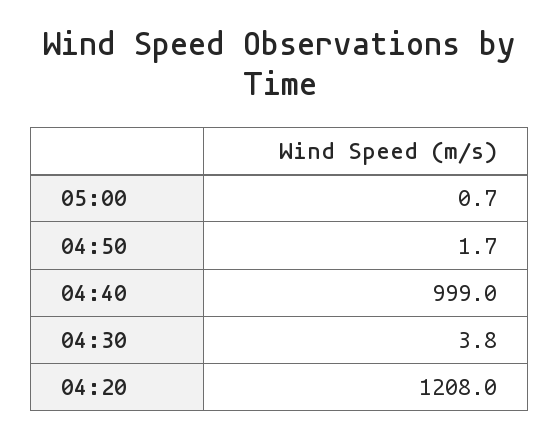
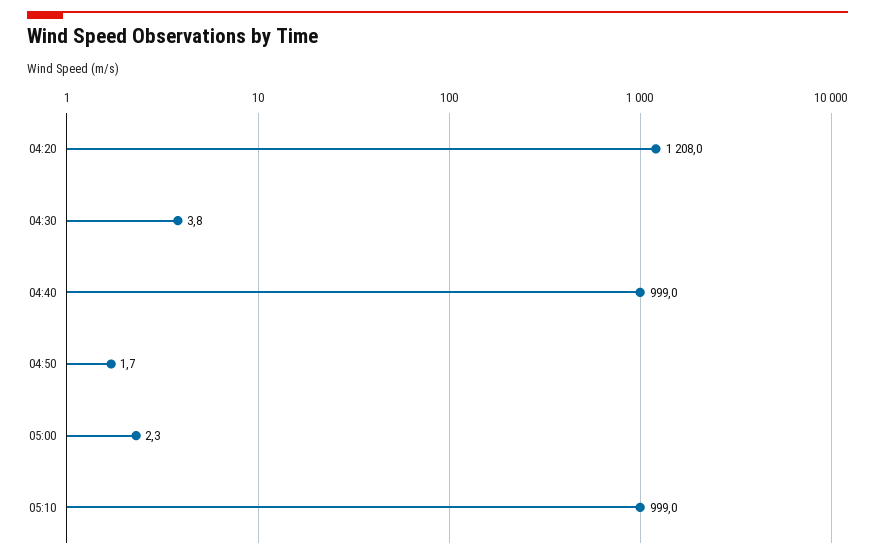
  {
-   "05:00": 0.7,
+   "05:00": 2.3,
    "04:50": 1.7,
    "04:40": 999,
    "04:30": 3.8,
-   "04:20": 1208
+   "04:20": 1208,
+   "05:10": 999
  }

